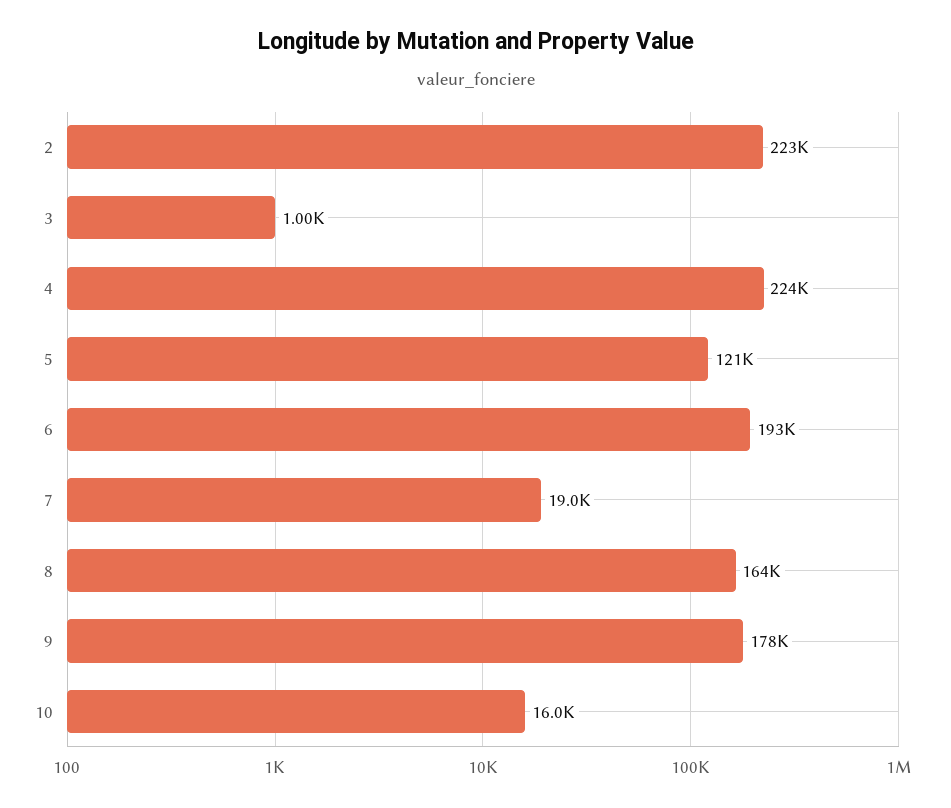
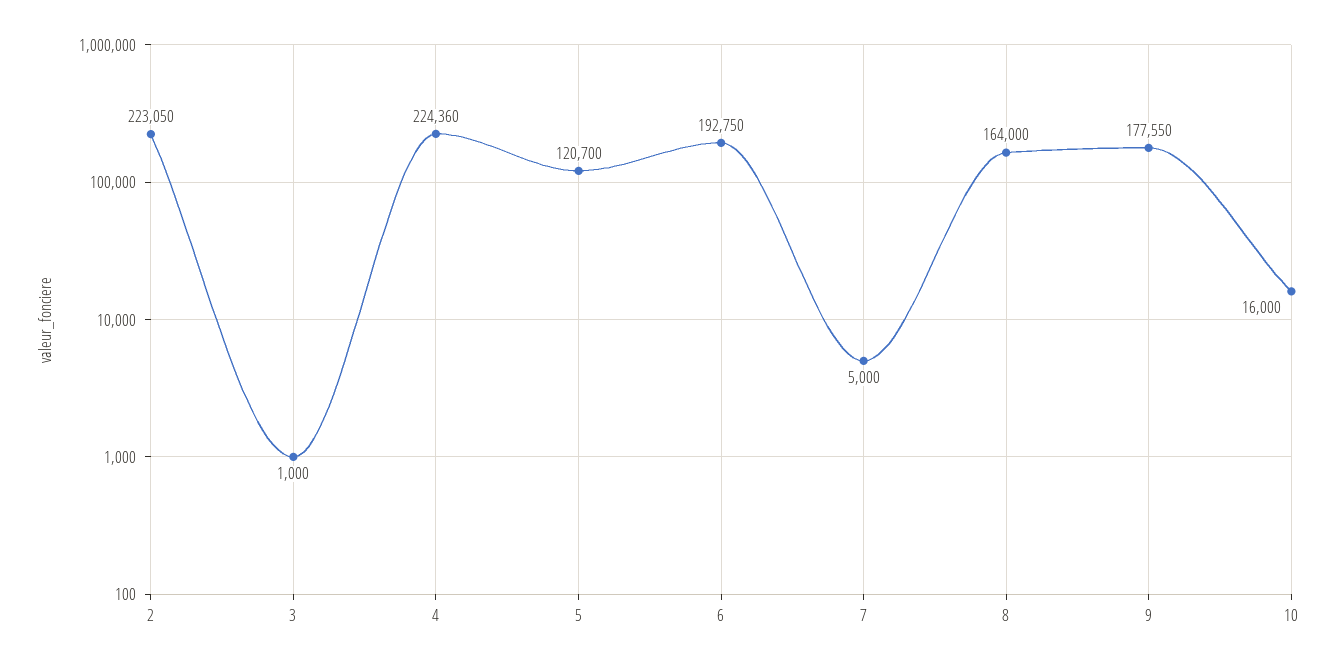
  {
    "2": 223050,
    "3": 1000,
    "4": 224360,
    "5": 120700,
    "6": 192750,
-   "7": 19000,
+   "7": 5000,
    "8": 164000,
    "9": 177550,
    "10": 16000
  }

